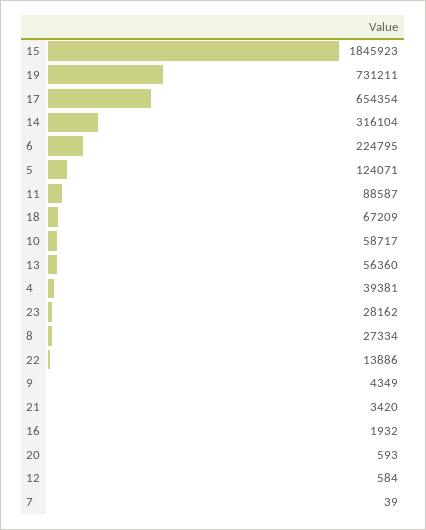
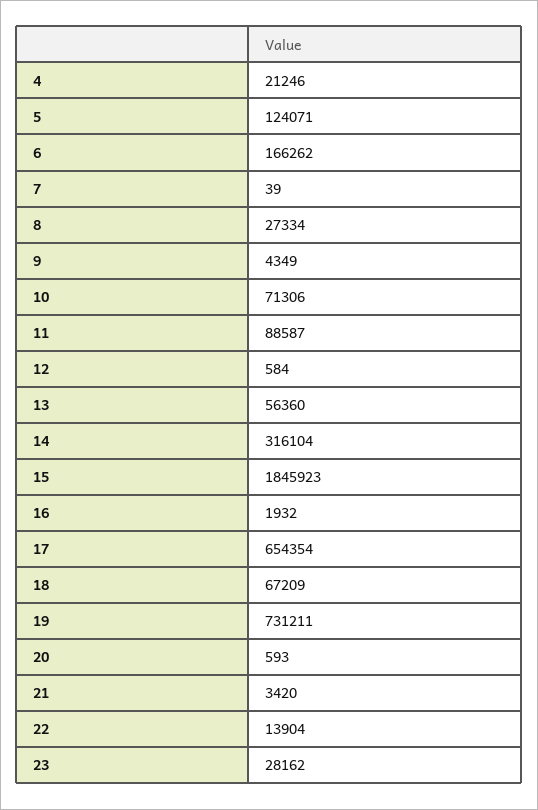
  {
    "15": 1845923,
    "19": 731211,
    "17": 654354,
    "14": 316104,
-   "6": 224795,
+   "6": 166262,
    "5": 124071,
    "11": 88587,
    "18": 67209,
-   "10": 58717,
+   "10": 71306,
    "13": 56360,
-   "4": 39381,
+   "4": 21246,
    "23": 28162,
    "8": 27334,
-   "22": 13886,
+   "22": 13904,
    "9": 4349,
    "21": 3420,
    "16": 1932,
    "20": 593,
    "12": 584,
    "7": 39
  }

